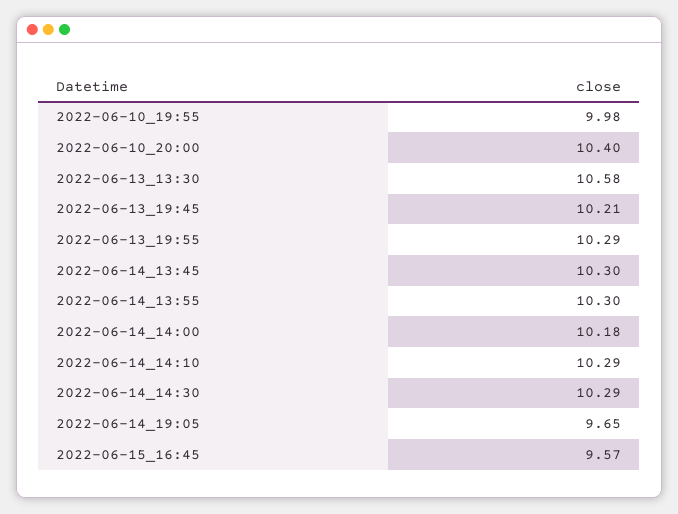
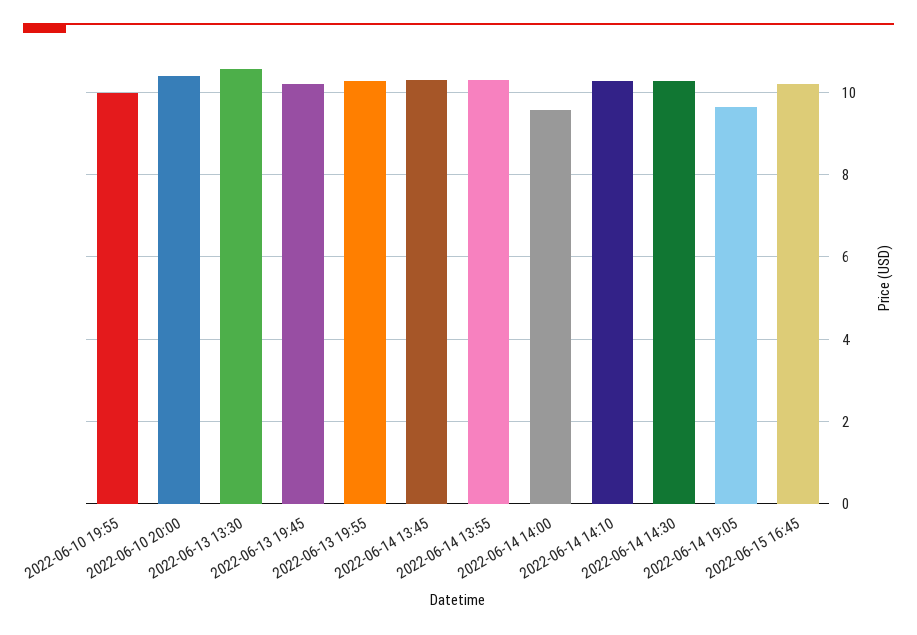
  {
    "2022-06-10_19:55": 9.98,
    "2022-06-10_20:00": 10.4,
    "2022-06-13_13:30": 10.58,
    "2022-06-13_19:45": 10.21,
    "2022-06-13_19:55": 10.29,
    "2022-06-14_13:45": 10.3,
    "2022-06-14_13:55": 10.3,
-   "2022-06-14_14:00": 10.18,
+   "2022-06-14_14:00": 9.6,
    "2022-06-14_14:10": 10.29,
    "2022-06-14_14:30": 10.29,
    "2022-06-14_19:05": 9.65,
-   "2022-06-15_16:45": 9.57
+   "2022-06-15_16:45": 10.2
  }

